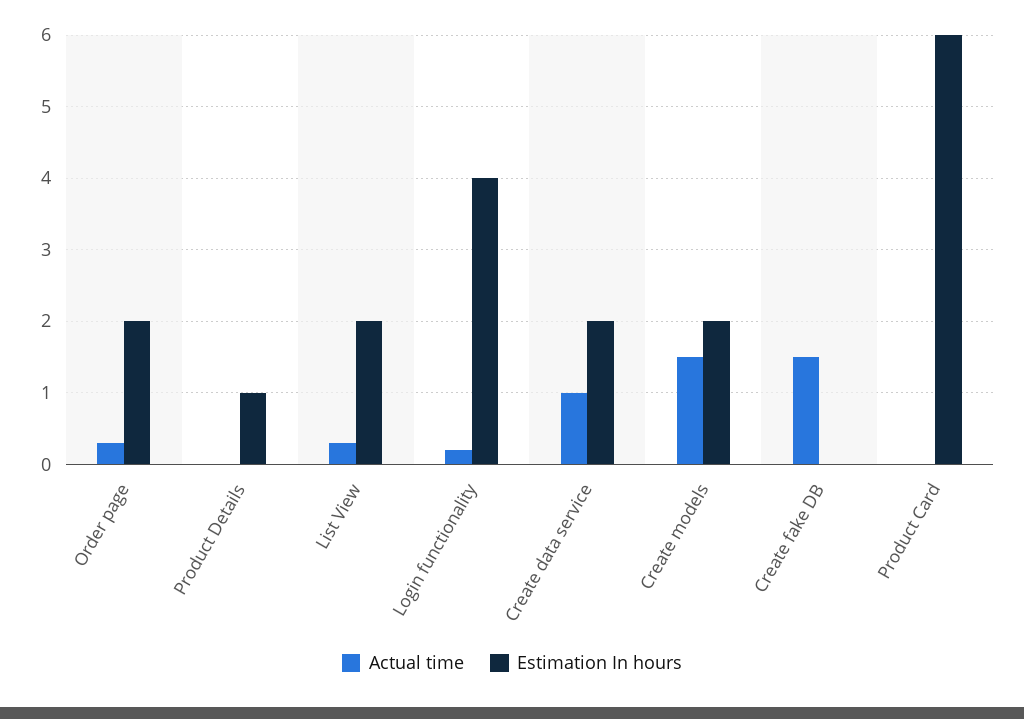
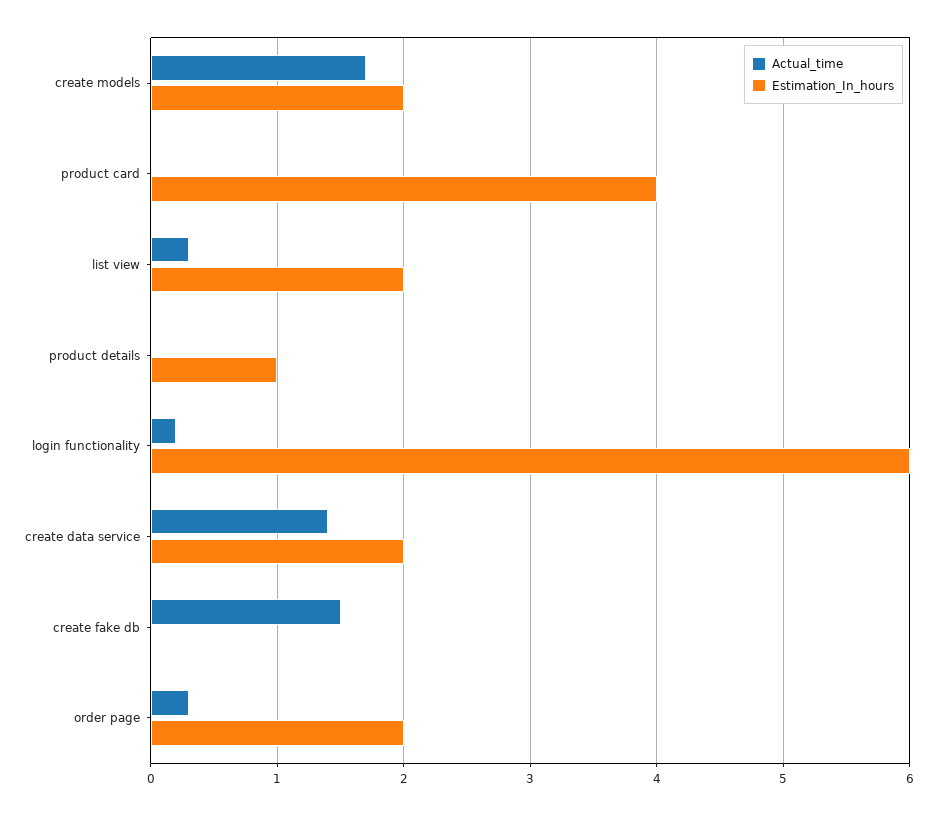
  {
    "Actual time": {
      "Order page": 0.3,
      "Product Details": 0,
      "List View": 0.3,
      "Login functionality": 0.2,
-     "Create data service": 1,
+     "Create data service": 1.4,
-     "Create models": 1.5,
+     "Create models": 1.7,
      "Create fake DB": 1.5,
      "Product Card": 0
    },
    "Estimation In hours": {
      "Order page": 2,
      "Product Details": 1,
      "List View": 2,
-     "Login functionality": 4,
+     "Login functionality": 6,
      "Create data service": 2,
      "Create models": 2,
      "Create fake DB": 0,
-     "Product Card": 6
+     "Product Card": 4
    }
  }

